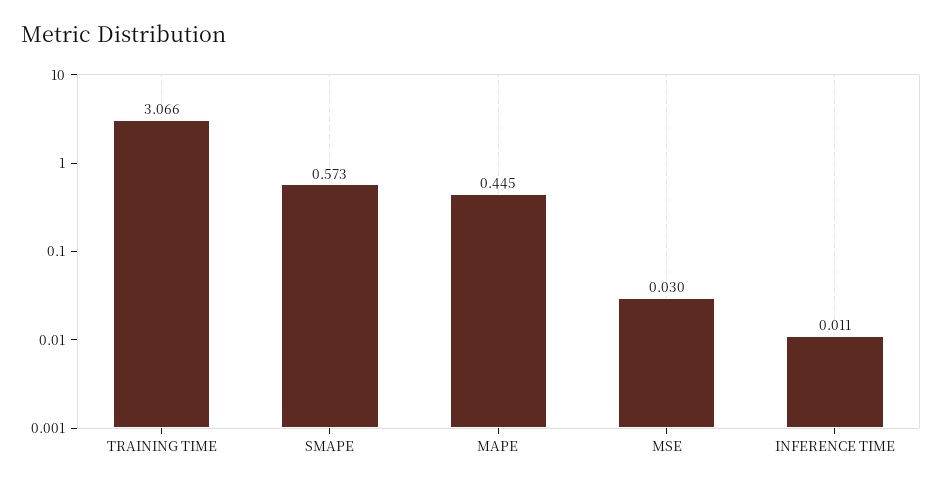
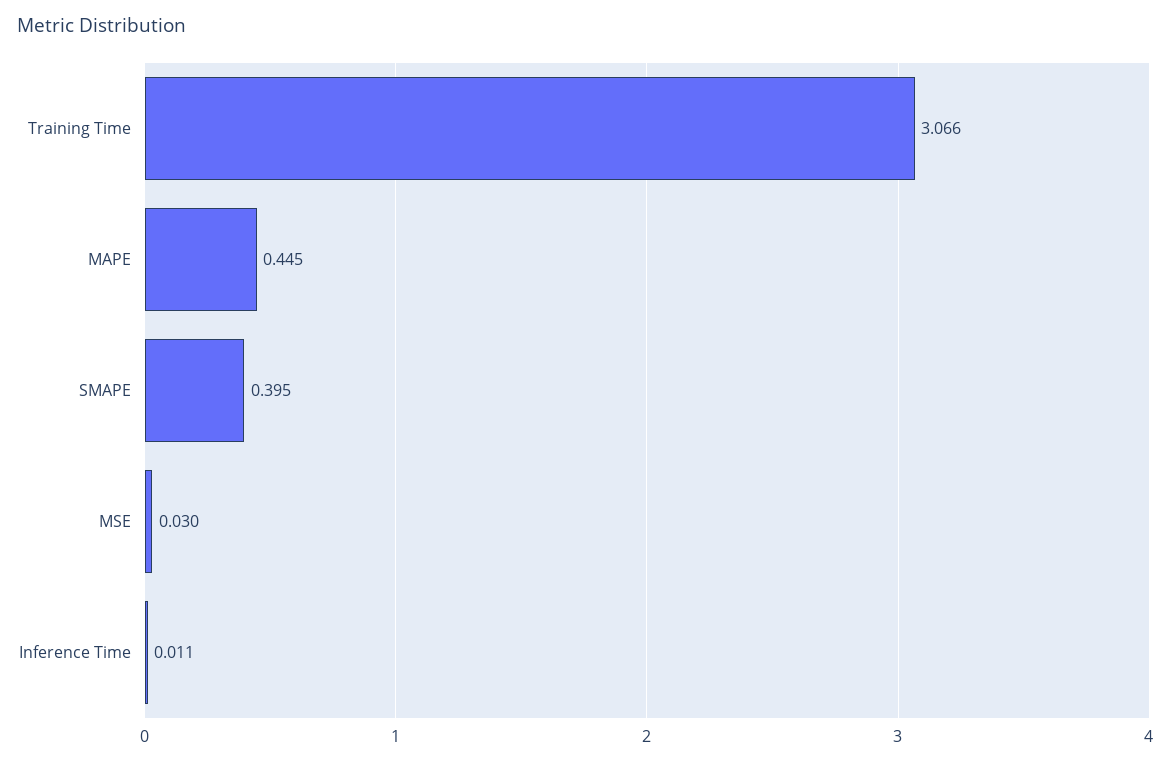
  {
    "TRAINING TIME": 3.066,
-   "SMAPE": 0.573,
+   "SMAPE": 0.395,
    "MAPE": 0.445,
    "MSE": 0.03,
    "INFERENCE TIME": 0.011
  }

